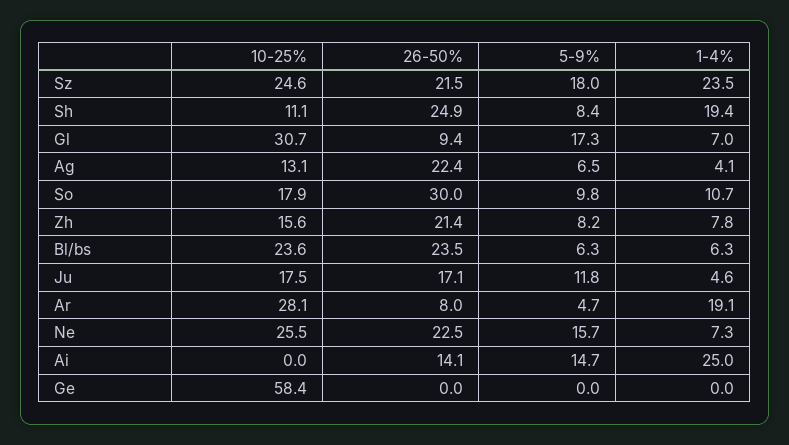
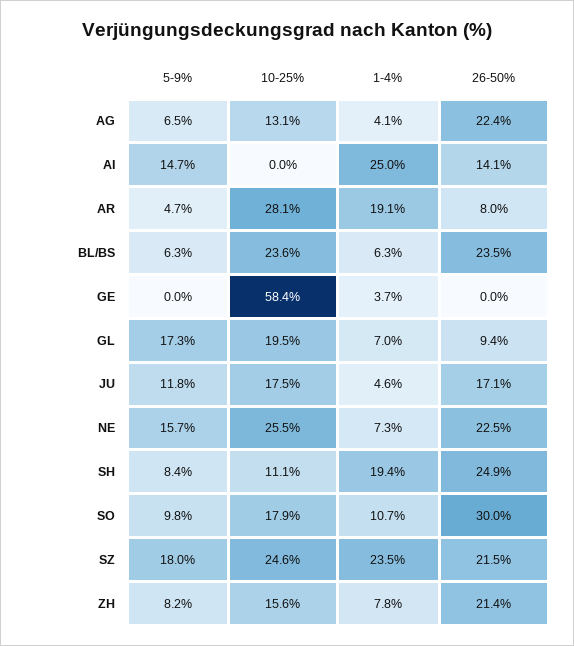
  {
    "10-25%": {
      "Sz": 24.6,
      "Sh": 11.1,
-     "Gl": 30.7,
+     "Gl": 19.5,
      "Ag": 13.1,
      "So": 17.9,
      "Zh": 15.6,
      "Bl/bs": 23.6,
      "Ju": 17.5,
      "Ar": 28.1,
      "Ne": 25.5,
      "Ai": 0,
      "Ge": 58.4
    },
    "26-50%": {
      "Sz": 21.5,
      "Sh": 24.9,
      "Gl": 9.4,
      "Ag": 22.4,
      "So": 30,
      "Zh": 21.4,
      "Bl/bs": 23.5,
      "Ju": 17.1,
      "Ar": 8,
      "Ne": 22.5,
      "Ai": 14.1,
      "Ge": 0
    },
    "5-9%": {
      "Sz": 18,
      "Sh": 8.4,
      "Gl": 17.3,
      "Ag": 6.5,
      "So": 9.8,
      "Zh": 8.2,
      "Bl/bs": 6.3,
      "Ju": 11.8,
      "Ar": 4.7,
      "Ne": 15.7,
      "Ai": 14.7,
      "Ge": 0
    },
    "1-4%": {
      "Sz": 23.5,
      "Sh": 19.4,
      "Gl": 7,
      "Ag": 4.1,
      "So": 10.7,
      "Zh": 7.8,
      "Bl/bs": 6.3,
      "Ju": 4.6,
      "Ar": 19.1,
      "Ne": 7.3,
      "Ai": 25,
-     "Ge": 0
+     "Ge": 3.7
    }
  }

